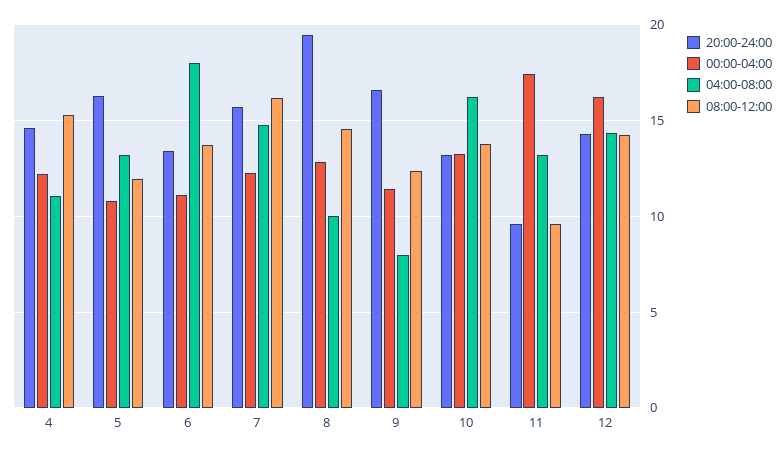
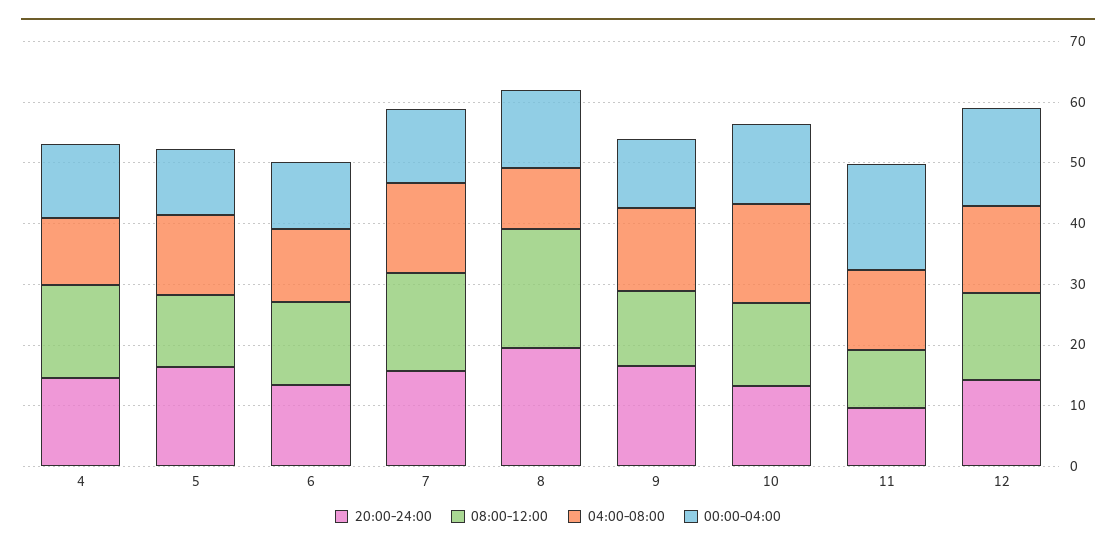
  {
    "20:00-24:00": {
      "4": 14.5,
      "5": 16.5,
      "6": 13.5,
      "7": 15.5,
      "8": 19.5,
      "9": 16.5,
      "10": 13,
      "11": 9.5,
      "12": 14.5
    },
    "00:00-04:00": {
      "4": 12,
      "5": 11,
      "6": 11,
      "7": 12.5,
      "8": 13,
      "9": 11.5,
      "10": 13.5,
      "11": 17.5,
      "12": 16
    },
    "04:00-08:00": {
      "4": 11,
      "5": 13,
-     "6": 18,
+     "6": 12,
      "7": 15,
      "8": 10,
-     "9": 8,
+     "9": 14,
      "10": 16.5,
      "11": 13,
      "12": 14.5
    },
    "08:00-12:00": {
      "4": 15.5,
      "5": 12,
      "6": 14,
      "7": 16,
-     "8": 14.5,
+     "8": 20,
      "9": 12.5,
      "10": 14,
      "11": 9.5,
      "12": 14.5
    }
  }

